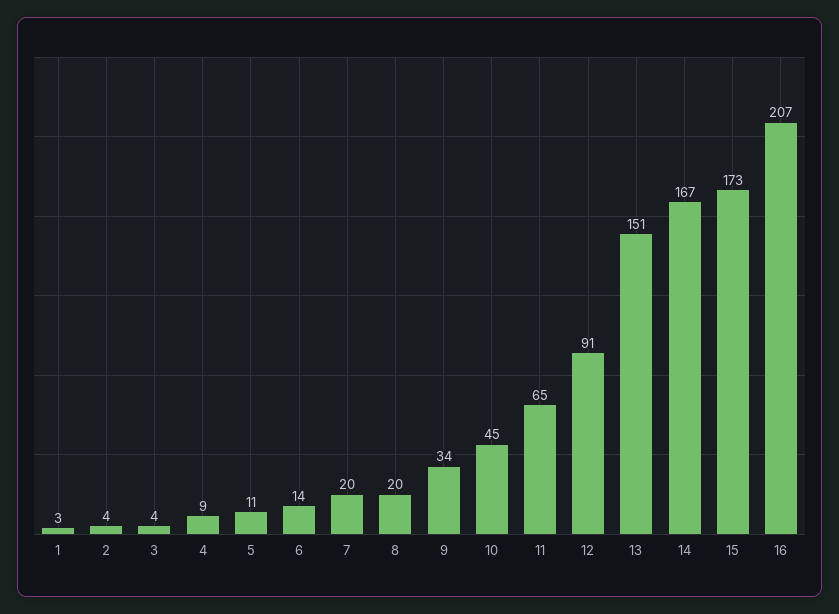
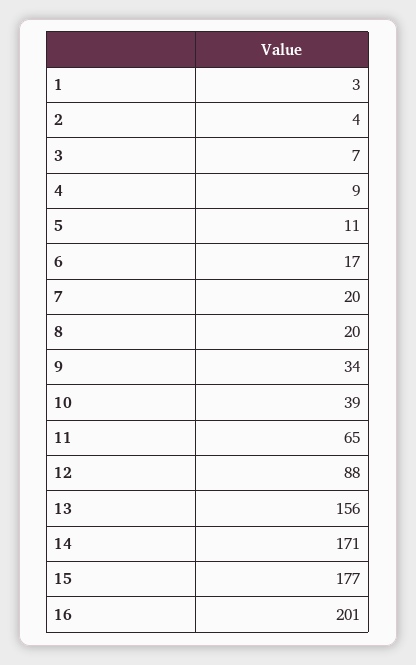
  {
    "1": 3,
    "2": 4,
-   "3": 4,
+   "3": 7,
    "4": 9,
    "5": 11,
-   "6": 14,
+   "6": 17,
    "7": 20,
    "8": 20,
    "9": 34,
-   "10": 45,
+   "10": 39,
    "11": 65,
-   "12": 91,
+   "12": 88,
-   "13": 151,
+   "13": 156,
-   "14": 167,
+   "14": 171,
-   "15": 173,
+   "15": 177,
-   "16": 207
+   "16": 201
  }

